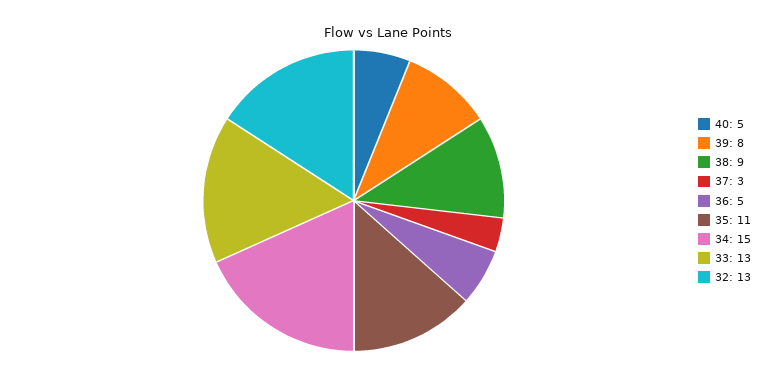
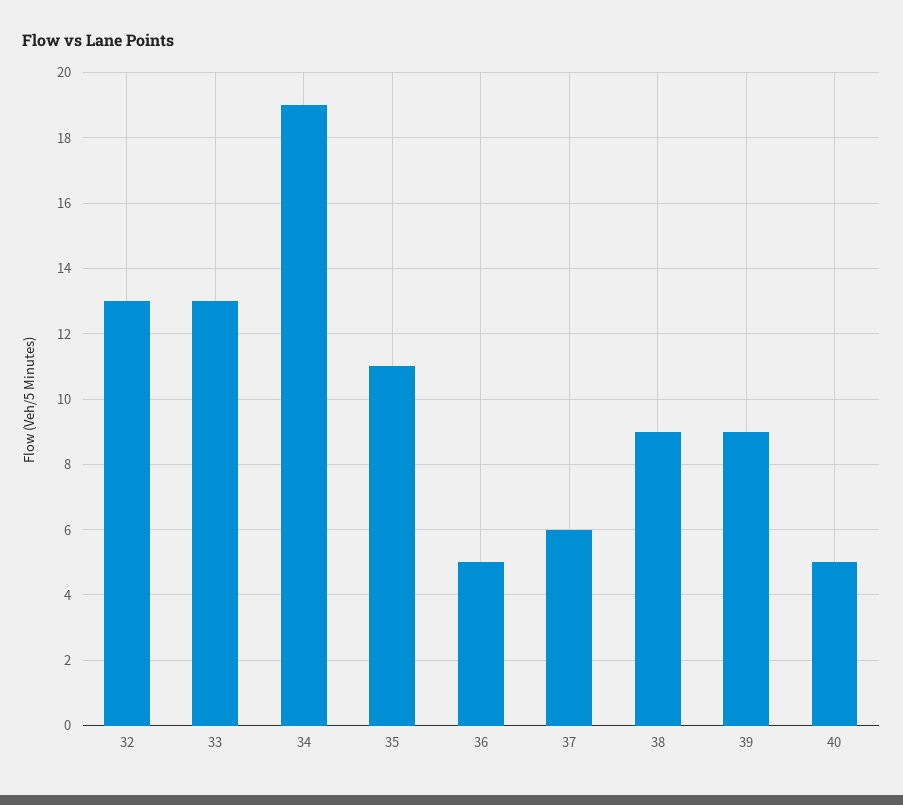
  {
    "40": 5,
-   "39": 8,
+   "39": 9,
    "38": 9,
-   "37": 3,
+   "37": 6,
    "36": 5,
    "35": 11,
-   "34": 15,
+   "34": 19,
    "33": 13,
    "32": 13
  }

